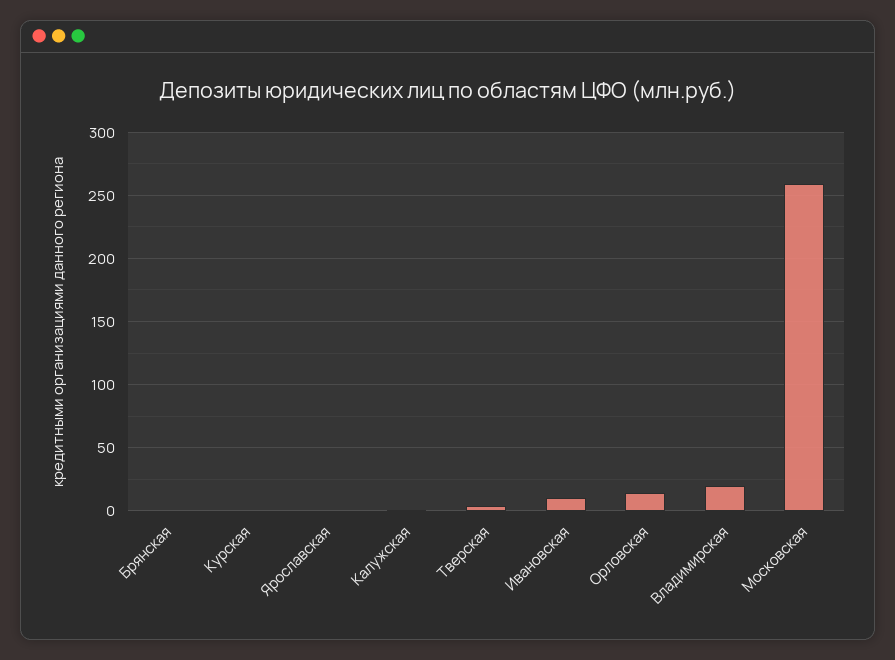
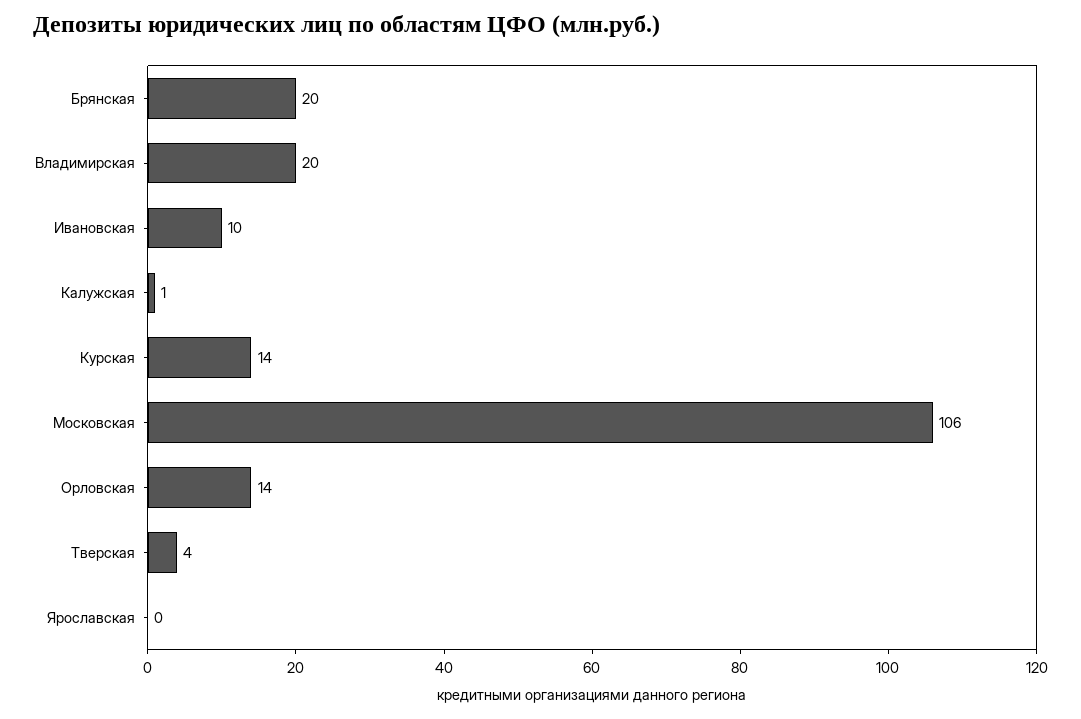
  {
-   "Брянская": 0,
+   "Брянская": 20,
-   "Курская": 0,
+   "Курская": 14,
    "Ярославская": 0,
    "Калужская": 1,
    "Тверская": 4,
    "Ивановская": 10,
    "Орловская": 14,
    "Владимирская": 20,
-   "Московская": 260
+   "Московская": 106
  }

